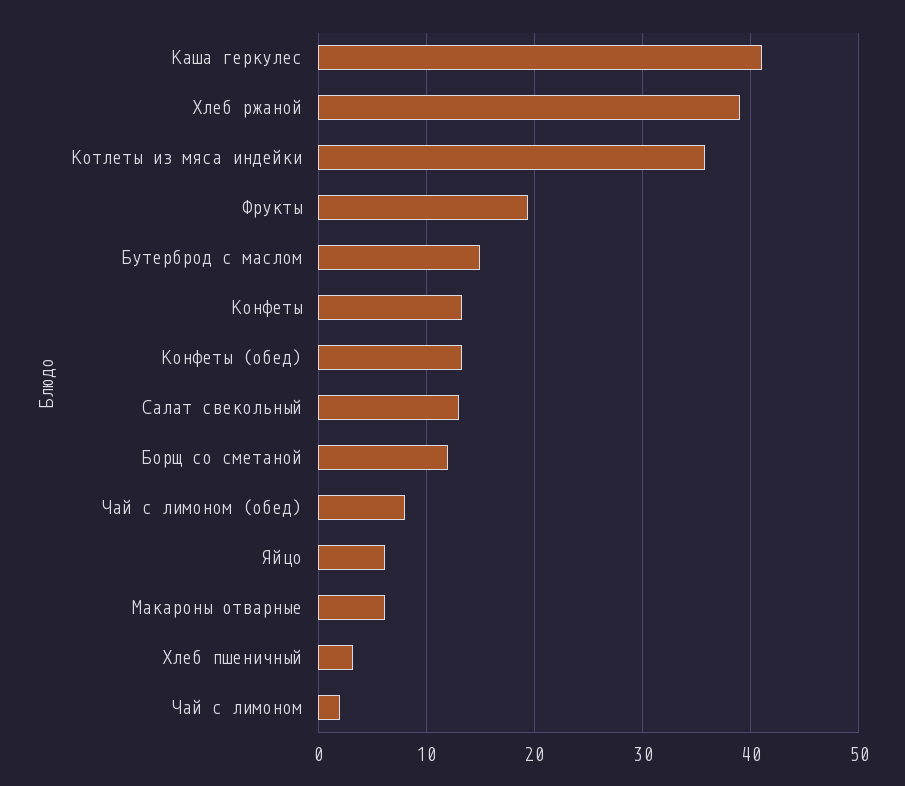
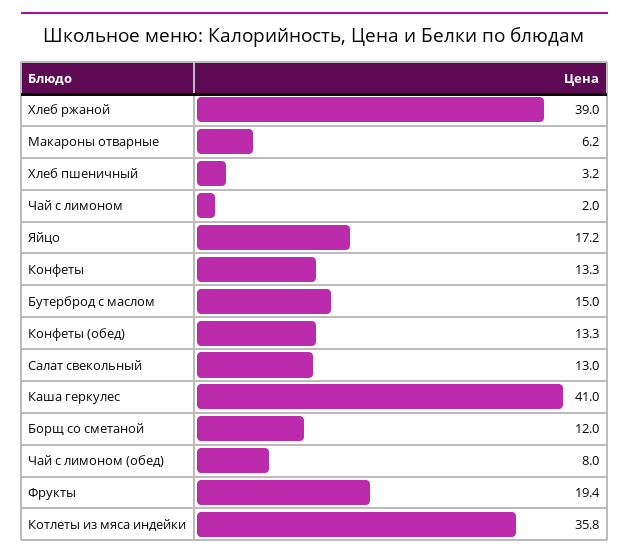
  {
    "Каша геркулес": 41,
    "Хлеб ржаной": 39,
    "Котлеты из мяса индейки": 35.8,
    "Фрукты": 19.4,
    "Бутерброд с маслом": 15,
    "Конфеты": 13.3,
    "Конфеты (обед)": 13.3,
    "Салат свекольный": 13,
    "Борщ со сметаной": 12,
    "Чай с лимоном (обед)": 8,
-   "Яйцо": 6,
+   "Яйцо": 17.2,
    "Макароны отварные": 6.2,
    "Хлеб пшеничный": 3.2,
    "Чай с лимоном": 2
  }

